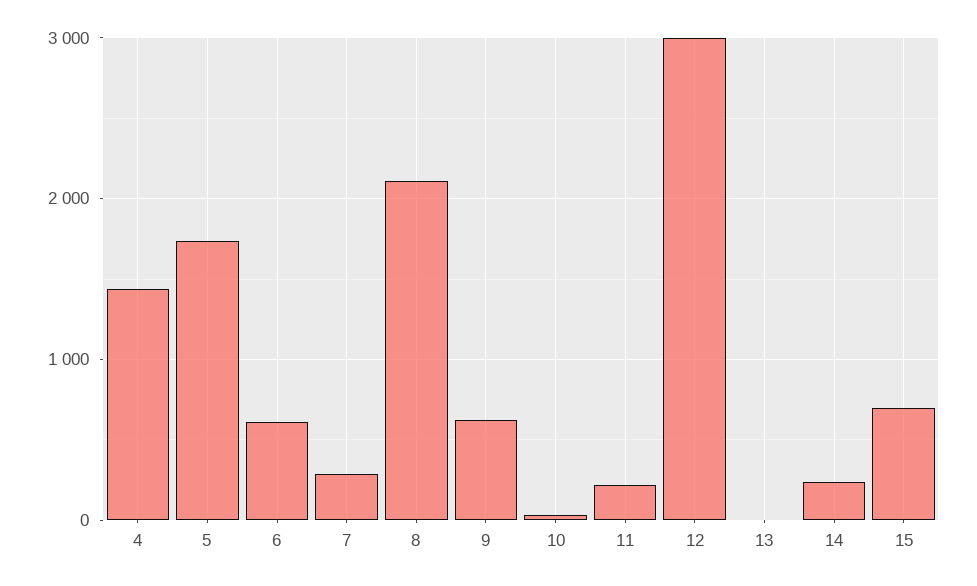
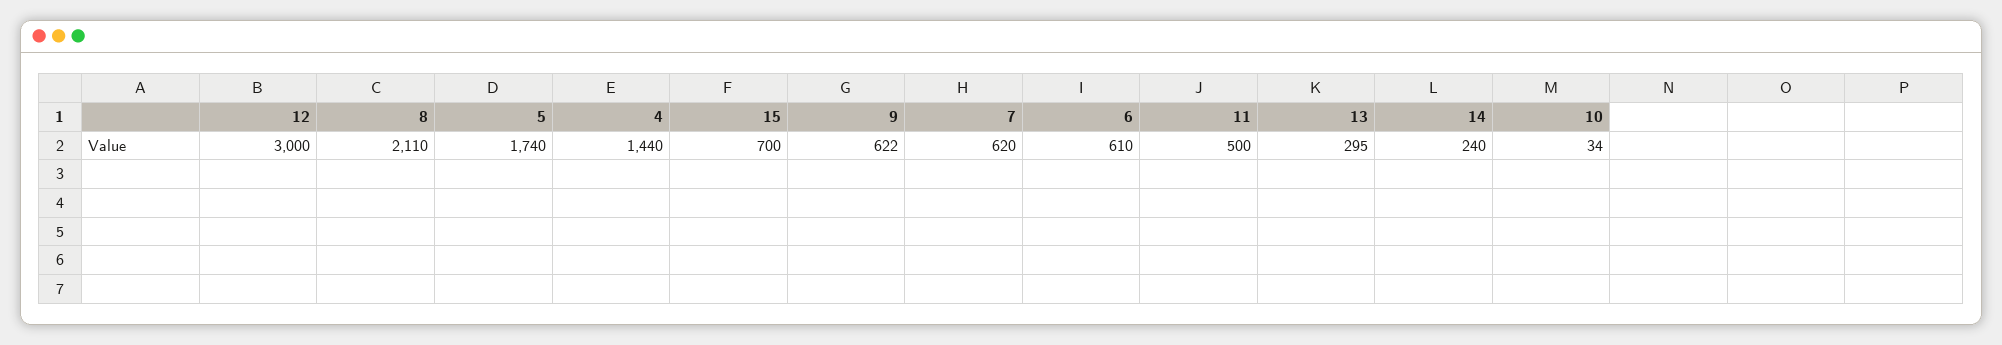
  {
    "4": 1440,
    "5": 1740,
    "6": 610,
-   "7": 300,
+   "7": 620,
    "8": 2110,
    "9": 622,
    "10": 34,
-   "11": 200,
+   "11": 500,
    "12": 3000,
-   "13": 0,
+   "13": 295,
    "14": 240,
    "15": 700
  }

